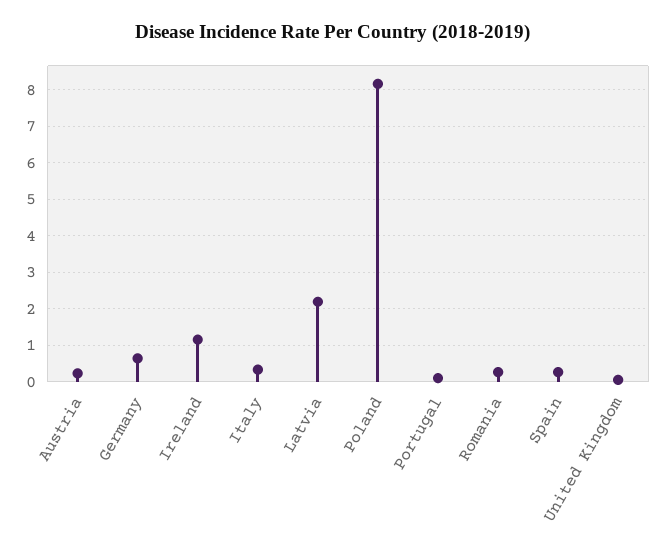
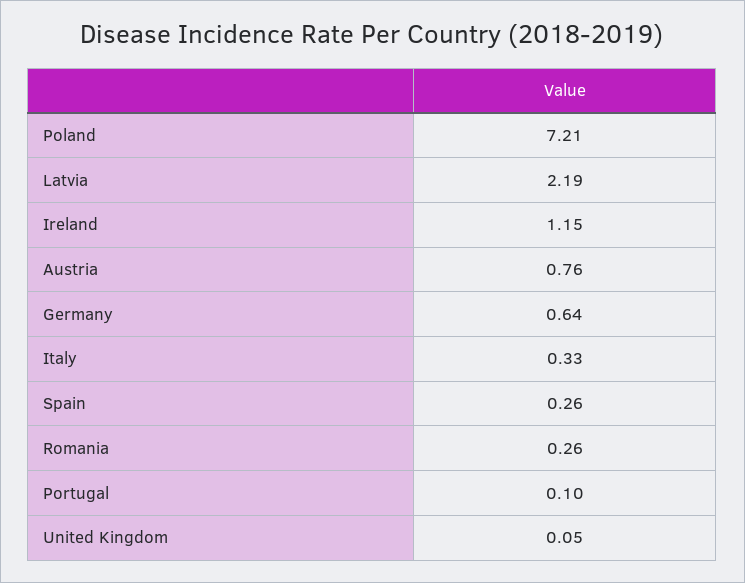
  {
-   "Austria": 0.2,
+   "Austria": 0.76,
    "Germany": 0.64,
    "Ireland": 1.15,
    "Italy": 0.33,
    "Latvia": 2.19,
-   "Poland": 8.2,
+   "Poland": 7.21,
    "Portugal": 0.1,
    "Romania": 0.26,
    "Spain": 0.26,
    "United Kingdom": 0.05
  }

